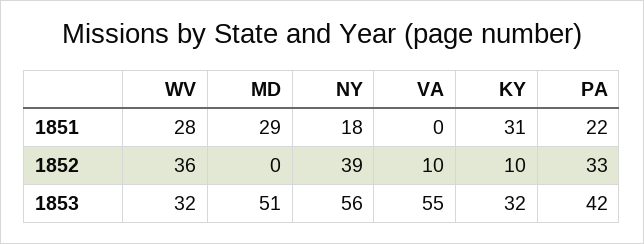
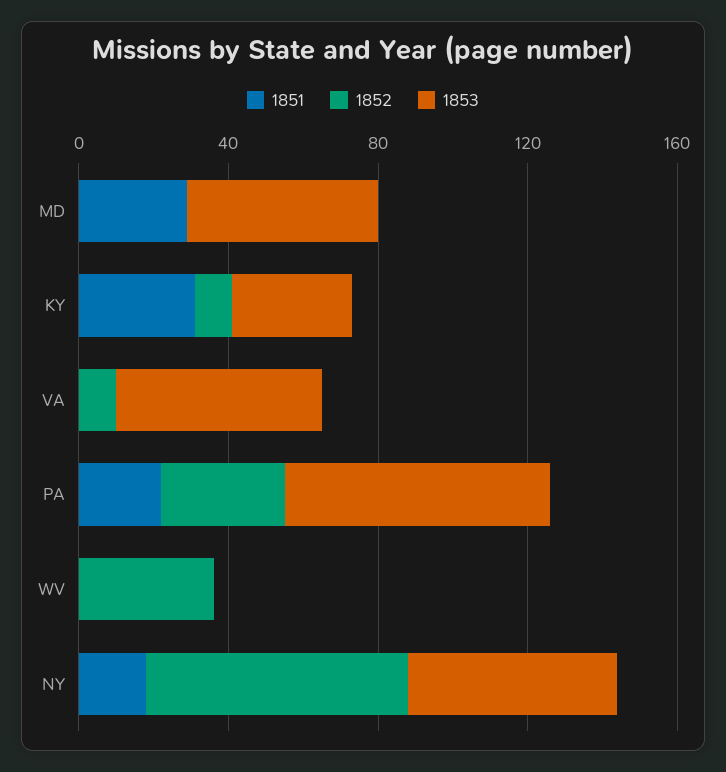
  {
    "1851": {
-     "WV": 28,
+     "WV": 0,
      "MD": 29,
      "NY": 18,
      "VA": 0,
      "KY": 31,
      "PA": 22
    },
    "1852": {
      "WV": 36,
      "MD": 0,
-     "NY": 39,
+     "NY": 70,
      "VA": 10,
      "KY": 10,
      "PA": 33
    },
    "1853": {
-     "WV": 32,
+     "WV": 0,
      "MD": 51,
      "NY": 56,
      "VA": 55,
      "KY": 32,
-     "PA": 42
+     "PA": 70
    }
  }

